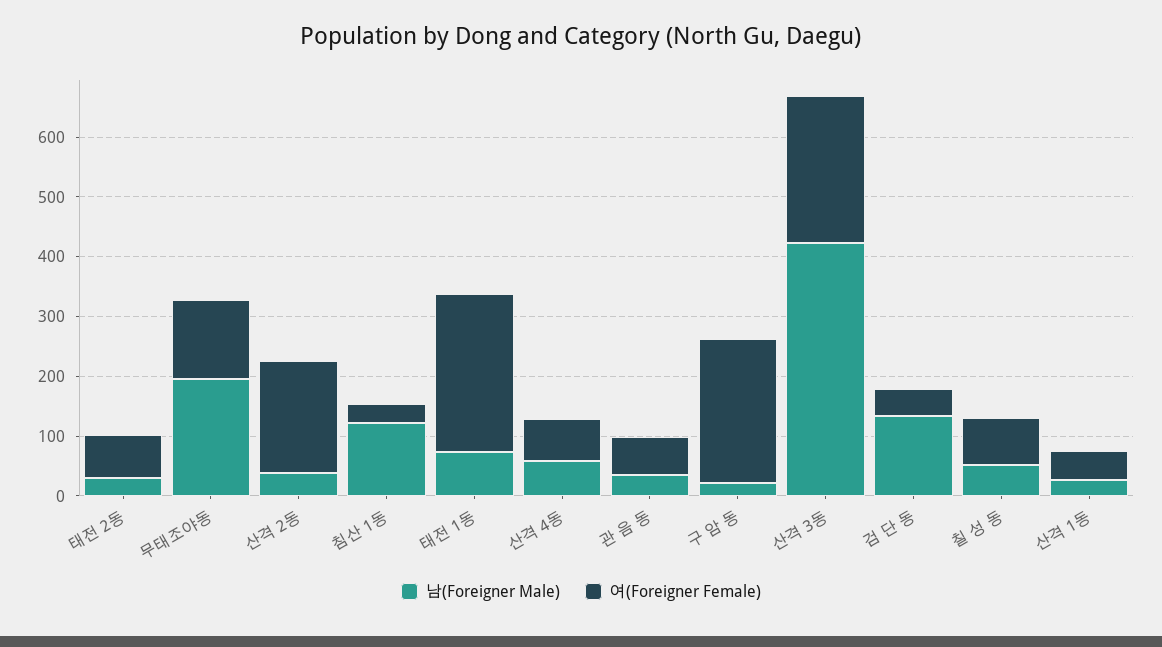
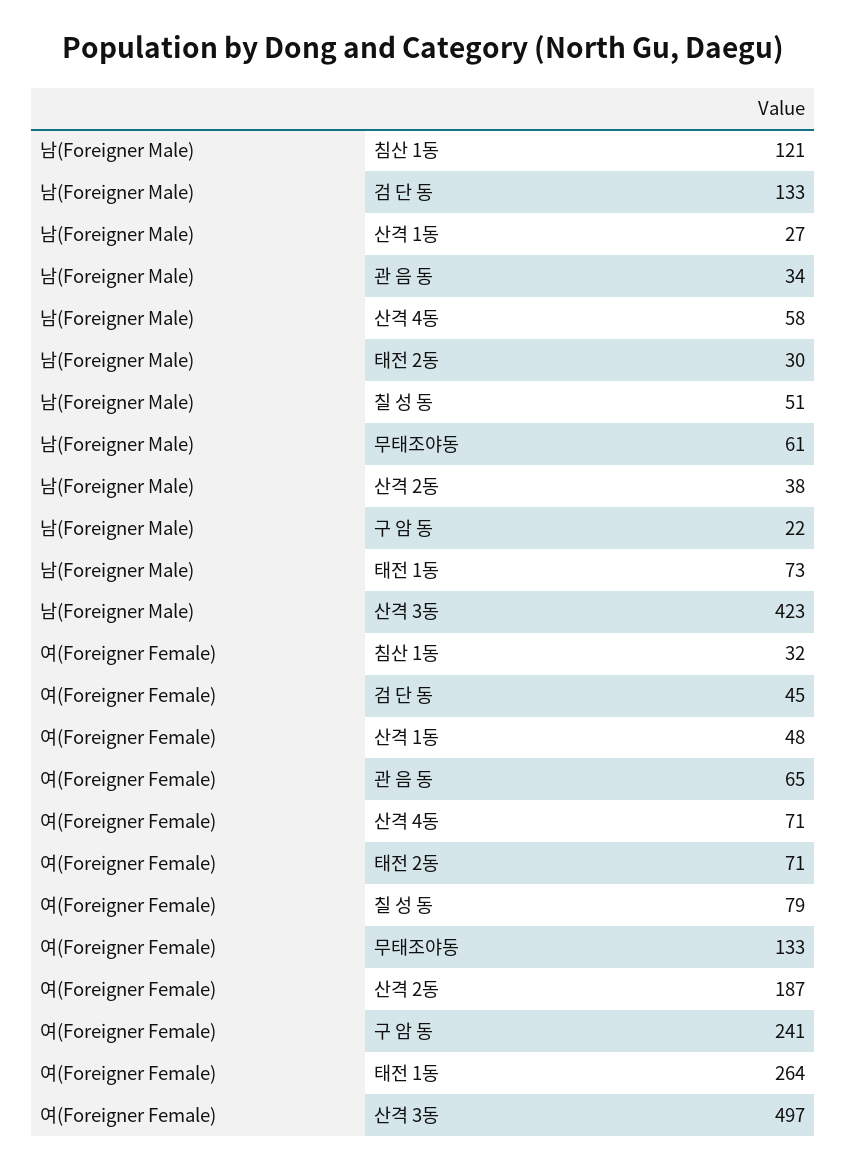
  {
    "남(Foreigner Male)": {
      "태전 2동": 30,
-     "무태조야동": 200,
+     "무태조야동": 61,
      "산격 2동": 38,
      "침산 1동": 121,
      "태전 1동": 73,
      "산격 4동": 58,
      "관 음 동": 34,
      "구 암 동": 22,
      "산격 3동": 423,
      "검 단 동": 133,
      "칠 성 동": 51,
      "산격 1동": 27
    },
    "여(Foreigner Female)": {
      "태전 2동": 71,
      "무태조야동": 133,
      "산격 2동": 187,
      "침산 1동": 32,
      "태전 1동": 264,
      "산격 4동": 71,
      "관 음 동": 65,
      "구 암 동": 241,
-     "산격 3동": 240,
+     "산격 3동": 497,
      "검 단 동": 45,
      "칠 성 동": 79,
      "산격 1동": 48
    }
  }

